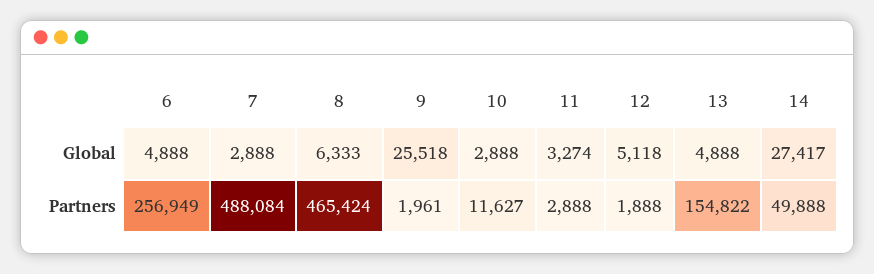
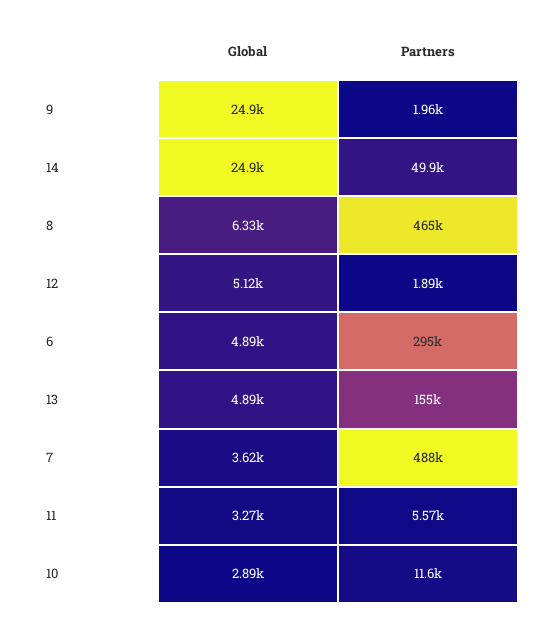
  {
    "6": {
      "Global": 4888,
-     "Partners": 256949
+     "Partners": 295000
    },
    "7": {
-     "Global": 2888,
+     "Global": 3620,
      "Partners": 488084
    },
    "8": {
      "Global": 6333,
      "Partners": 465424
    },
    "9": {
-     "Global": 25518,
+     "Global": 24900,
      "Partners": 1961
    },
    "10": {
      "Global": 2888,
      "Partners": 11627
    },
    "11": {
      "Global": 3274,
-     "Partners": 2888
+     "Partners": 5570
    },
    "12": {
      "Global": 5118,
      "Partners": 1888
    },
    "13": {
      "Global": 4888,
      "Partners": 154822
    },
    "14": {
-     "Global": 27417,
+     "Global": 24900,
      "Partners": 49888
    }
  }

